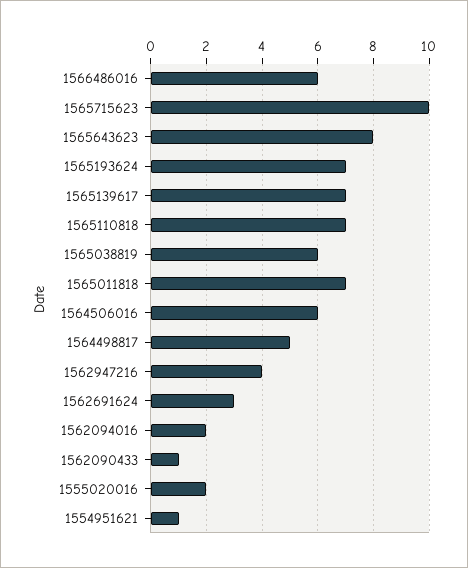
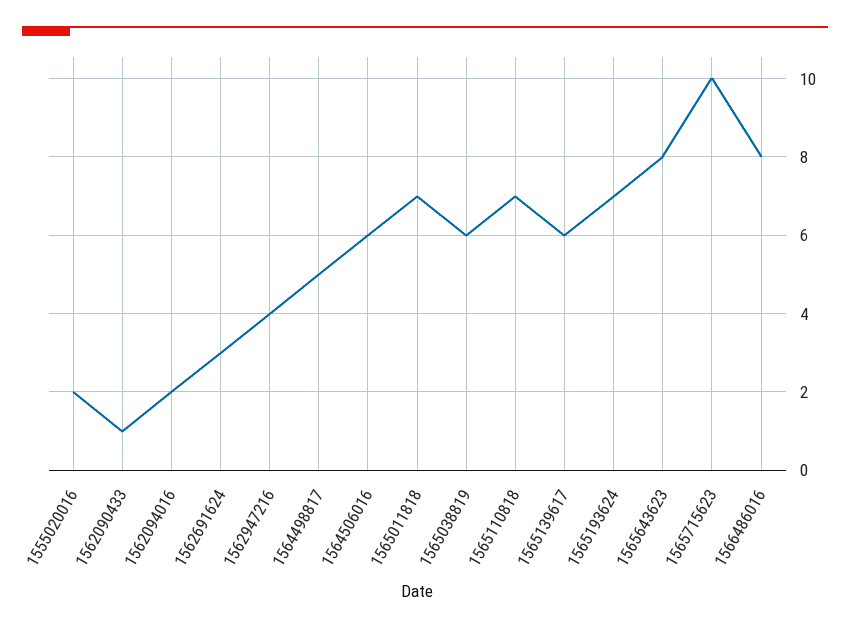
  {
-   "1566486016": 6,
+   "1566486016": 8,
    "1565715623": 10,
    "1565643623": 8,
    "1565193624": 7,
-   "1565139617": 7,
+   "1565139617": 6,
    "1565110818": 7,
    "1565038819": 6,
    "1565011818": 7,
    "1564506016": 6,
    "1564498817": 5,
    "1562947216": 4,
    "1562691624": 3,
    "1562094016": 2,
    "1562090433": 1,
-   "1555020016": 2,
+   "1555020016": 2
-   "1554951621": 1
  }

